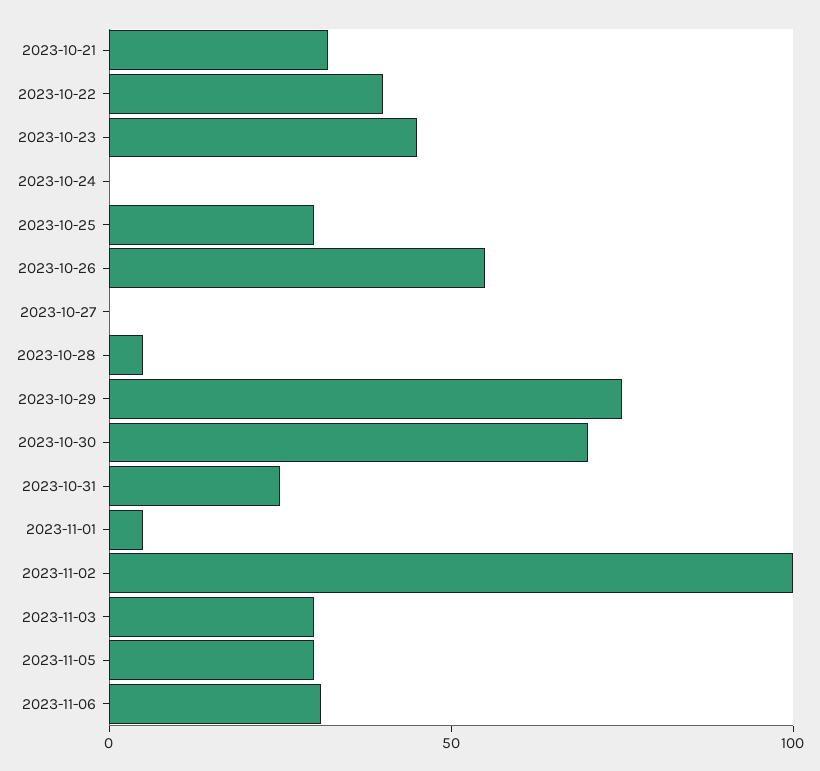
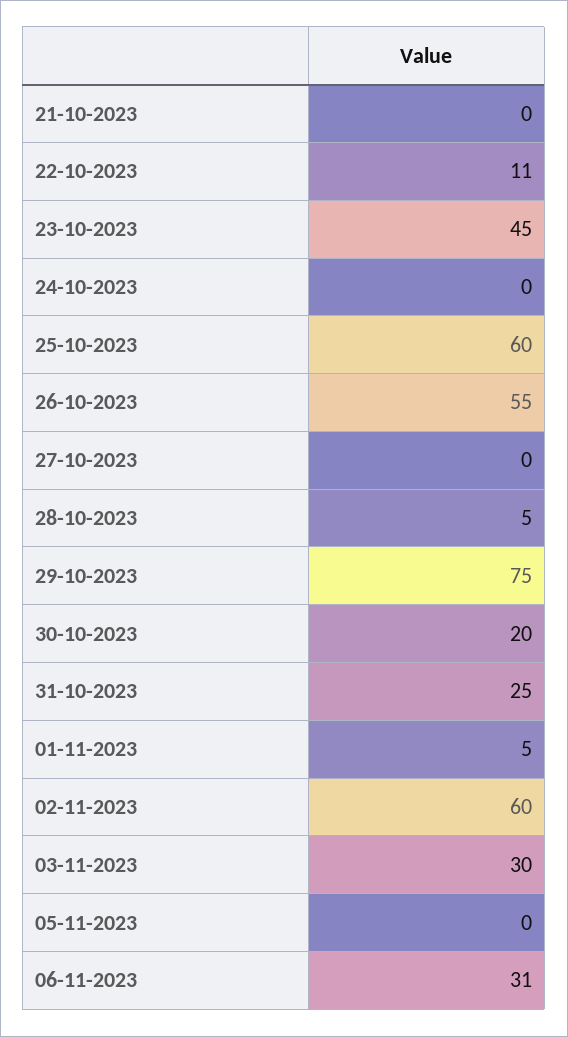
  {
-   "2023-10-21": 30,
+   "2023-10-21": 0,
-   "2023-10-22": 40,
+   "2023-10-22": 11,
    "2023-10-23": 45,
    "2023-10-24": 0,
-   "2023-10-25": 30,
+   "2023-10-25": 60,
    "2023-10-26": 55,
    "2023-10-27": 0,
    "2023-10-28": 5,
    "2023-10-29": 75,
-   "2023-10-30": 70,
+   "2023-10-30": 20,
    "2023-10-31": 25,
    "2023-11-01": 5,
-   "2023-11-02": 100,
+   "2023-11-02": 60,
    "2023-11-03": 30,
-   "2023-11-05": 30,
+   "2023-11-05": 0,
    "2023-11-06": 31
  }

